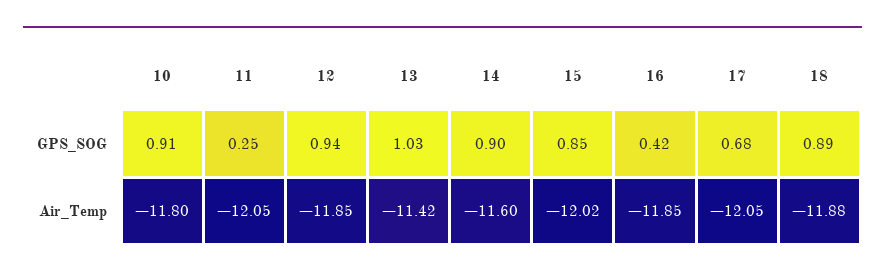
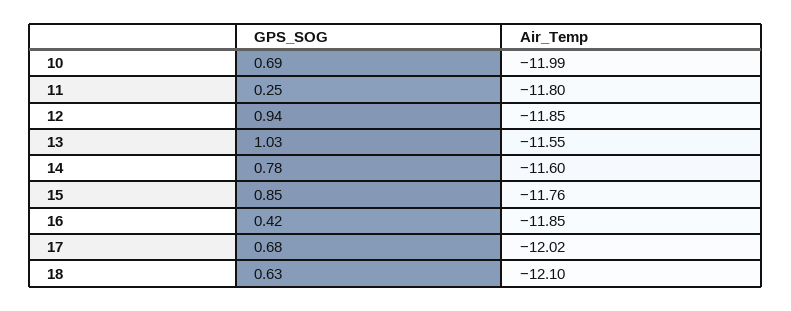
  {
    "10": {
-     "GPS_SOG": 0.91,
+     "GPS_SOG": 0.69,
-     "Air_Temp": -11.8
+     "Air_Temp": -11.99
    },
    "11": {
      "GPS_SOG": 0.25,
-     "Air_Temp": -12.05
+     "Air_Temp": -11.8
    },
    "12": {
      "GPS_SOG": 0.94,
      "Air_Temp": -11.85
    },
    "13": {
      "GPS_SOG": 1.03,
-     "Air_Temp": -11.42
+     "Air_Temp": -11.55
    },
    "14": {
-     "GPS_SOG": 0.9,
+     "GPS_SOG": 0.78,
      "Air_Temp": -11.6
    },
    "15": {
      "GPS_SOG": 0.85,
-     "Air_Temp": -12.02
+     "Air_Temp": -11.76
    },
    "16": {
      "GPS_SOG": 0.42,
      "Air_Temp": -11.85
    },
    "17": {
      "GPS_SOG": 0.68,
-     "Air_Temp": -12.05
+     "Air_Temp": -12.02
    },
    "18": {
-     "GPS_SOG": 0.89,
+     "GPS_SOG": 0.63,
-     "Air_Temp": -11.88
+     "Air_Temp": -12.1
    }
  }

